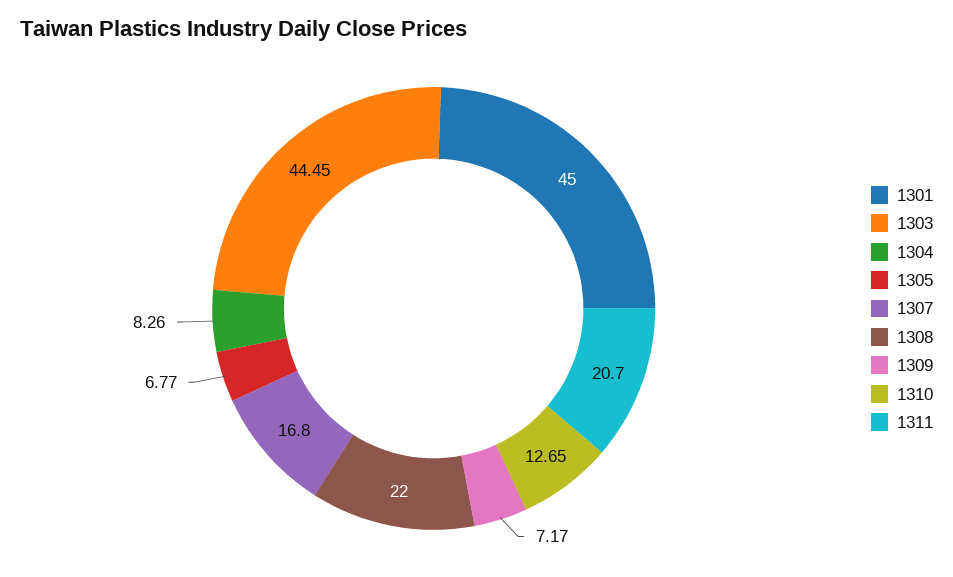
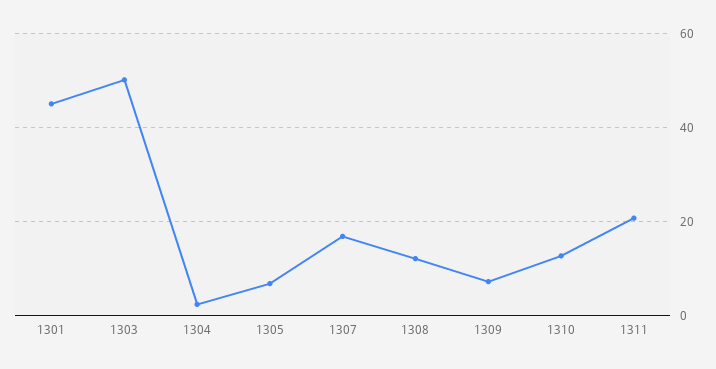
  {
    "1301": 45,
-   "1303": 44.45,
+   "1303": 50,
-   "1304": 8.26,
+   "1304": 2,
    "1305": 6.77,
    "1307": 16.8,
-   "1308": 22,
+   "1308": 12,
    "1309": 7.17,
    "1310": 12.65,
    "1311": 20.7
  }

